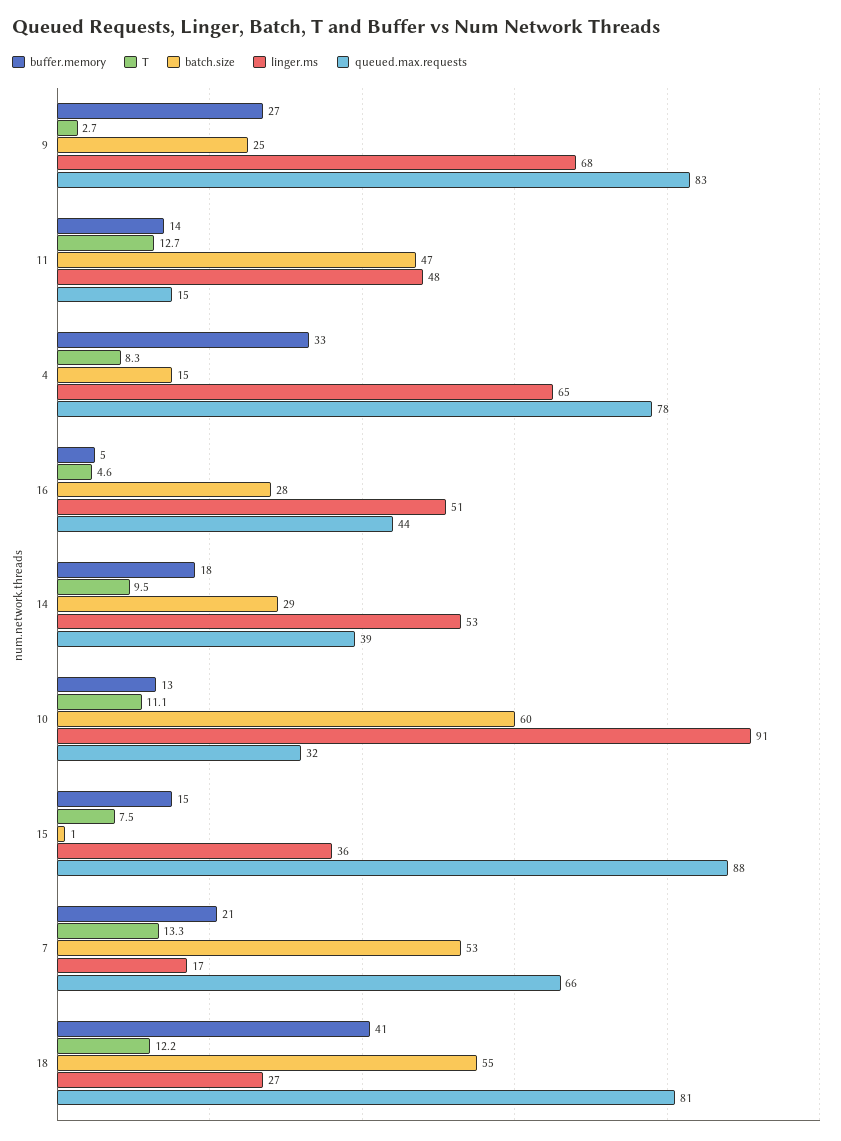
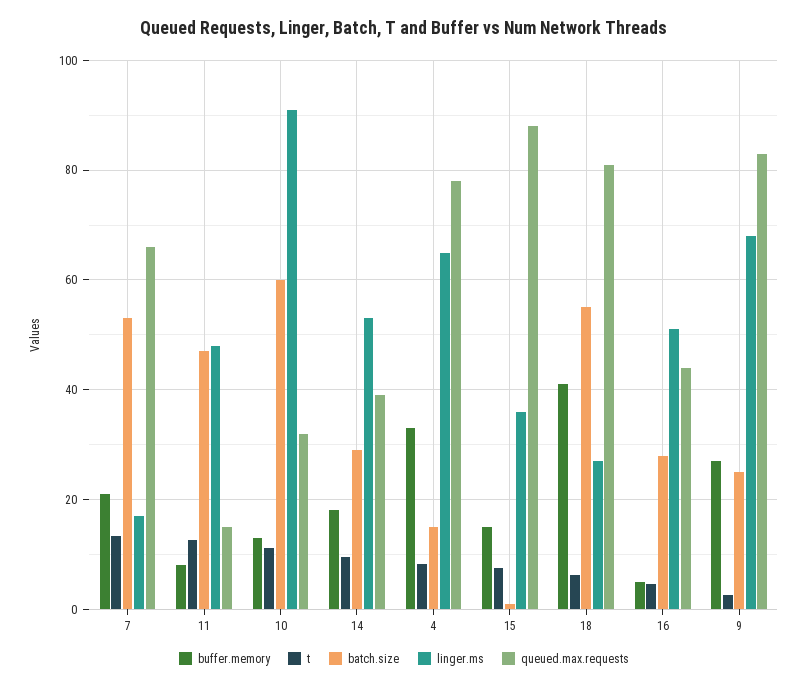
  {
    "buffer.memory": {
      "9": 27,
-     "11": 14,
+     "11": 8,
      "4": 33,
      "16": 5,
      "14": 18,
      "10": 13,
      "15": 15,
      "7": 21,
      "18": 41
    },
    "T": {
      "9": 2.7,
      "11": 12.7,
      "4": 8.3,
      "16": 4.6,
      "14": 9.5,
      "10": 11.1,
      "15": 7.5,
      "7": 13.3,
-     "18": 12.2
+     "18": 6
    },
    "batch.size": {
      "9": 25,
      "11": 47,
      "4": 15,
      "16": 28,
      "14": 29,
      "10": 60,
      "15": 1,
      "7": 53,
      "18": 55
    },
    "linger.ms": {
      "9": 68,
      "11": 48,
      "4": 65,
      "16": 51,
      "14": 53,
      "10": 91,
      "15": 36,
      "7": 17,
      "18": 27
    },
    "queued.max.requests": {
      "9": 83,
      "11": 15,
      "4": 78,
      "16": 44,
      "14": 39,
      "10": 32,
      "15": 88,
      "7": 66,
      "18": 81
    }
  }

